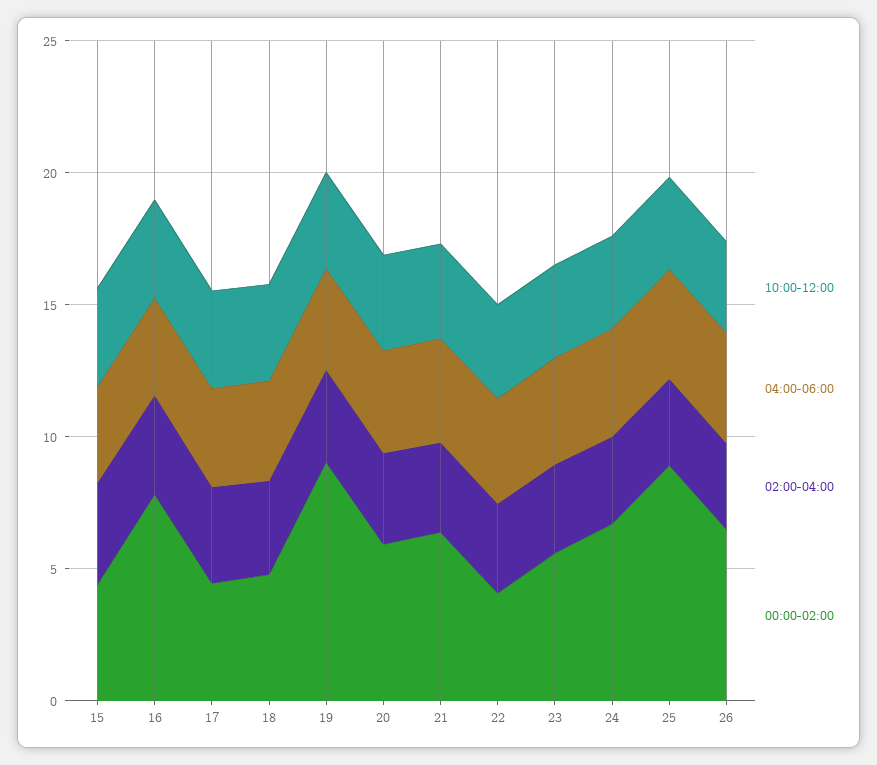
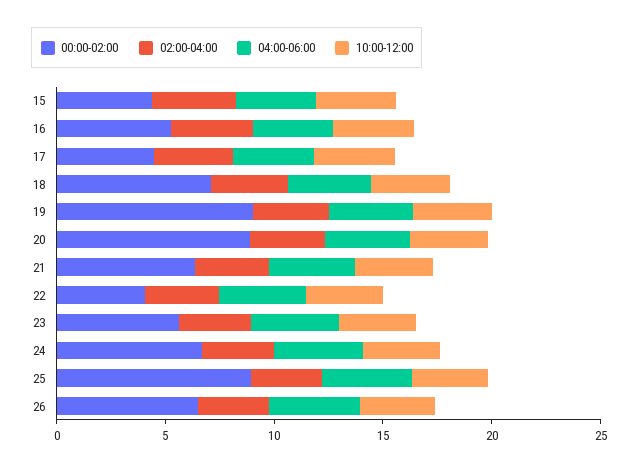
  {
    "10:00-12:00": {
      "15": 4,
      "16": 4,
      "17": 4,
      "18": 4,
      "19": 4,
      "20": 4,
      "21": 4,
      "22": 4,
      "23": 4,
      "24": 4,
      "25": 3,
      "26": 3
    },
    "04:00-06:00": {
      "15": 4,
      "16": 4,
      "17": 4,
      "18": 4,
      "19": 4,
      "20": 4,
      "21": 4,
      "22": 4,
      "23": 4,
      "24": 4,
      "25": 4,
      "26": 4
    },
    "02:00-04:00": {
      "15": 4,
      "16": 4,
      "17": 4,
      "18": 4,
      "19": 4,
      "20": 3,
      "21": 3,
      "22": 3,
      "23": 3,
      "24": 3,
      "25": 3,
      "26": 3
    },
    "00:00-02:00": {
      "15": 4,
-     "16": 8,
+     "16": 5,
      "17": 4,
-     "18": 5,
+     "18": 7,
      "19": 9,
-     "20": 6,
+     "20": 9,
      "21": 6,
      "22": 4,
      "23": 6,
      "24": 7,
      "25": 9,
      "26": 7
    }
  }

